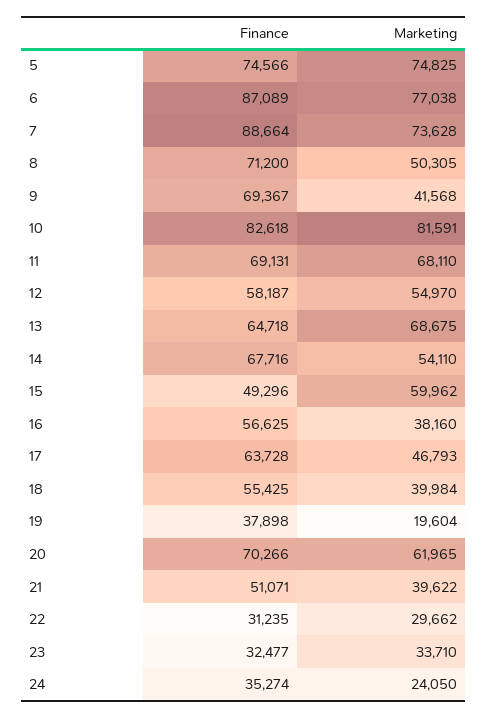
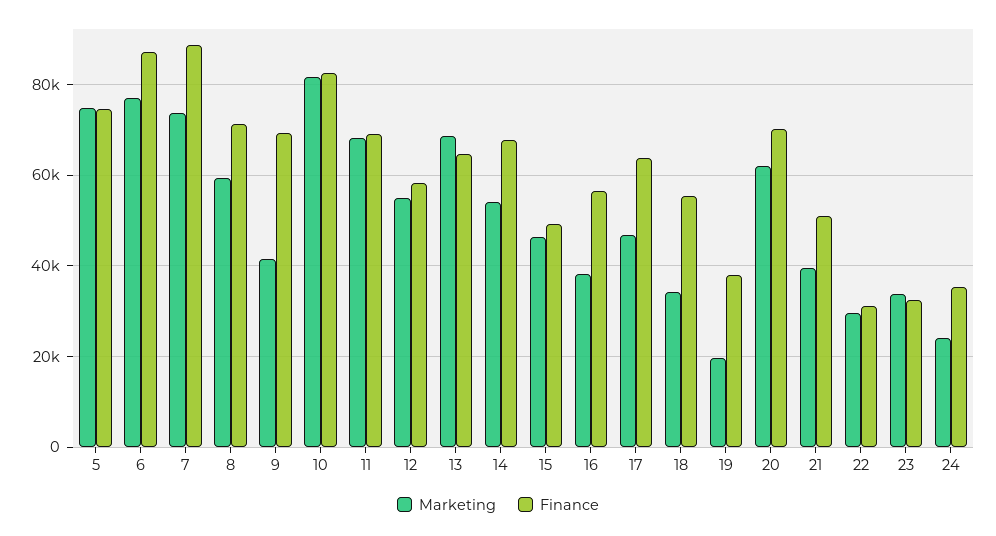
  {
    "Finance": {
      "5": 74566,
      "6": 87089,
      "7": 88664,
      "8": 71200,
      "9": 69367,
      "10": 82618,
      "11": 69131,
      "12": 58187,
      "13": 64718,
      "14": 67716,
      "15": 49296,
      "16": 56625,
      "17": 63728,
      "18": 55425,
      "19": 37898,
      "20": 70266,
      "21": 51071,
      "22": 31235,
      "23": 32477,
      "24": 35274
    },
    "Marketing": {
      "5": 74825,
      "6": 77038,
      "7": 73628,
-     "8": 50305,
+     "8": 60000,
      "9": 41568,
      "10": 81591,
      "11": 68110,
      "12": 54970,
      "13": 68675,
      "14": 54110,
-     "15": 59962,
+     "15": 46000,
      "16": 38160,
      "17": 46793,
-     "18": 39984,
+     "18": 34000,
      "19": 19604,
      "20": 61965,
      "21": 39622,
      "22": 29662,
      "23": 33710,
      "24": 24050
    }
  }

